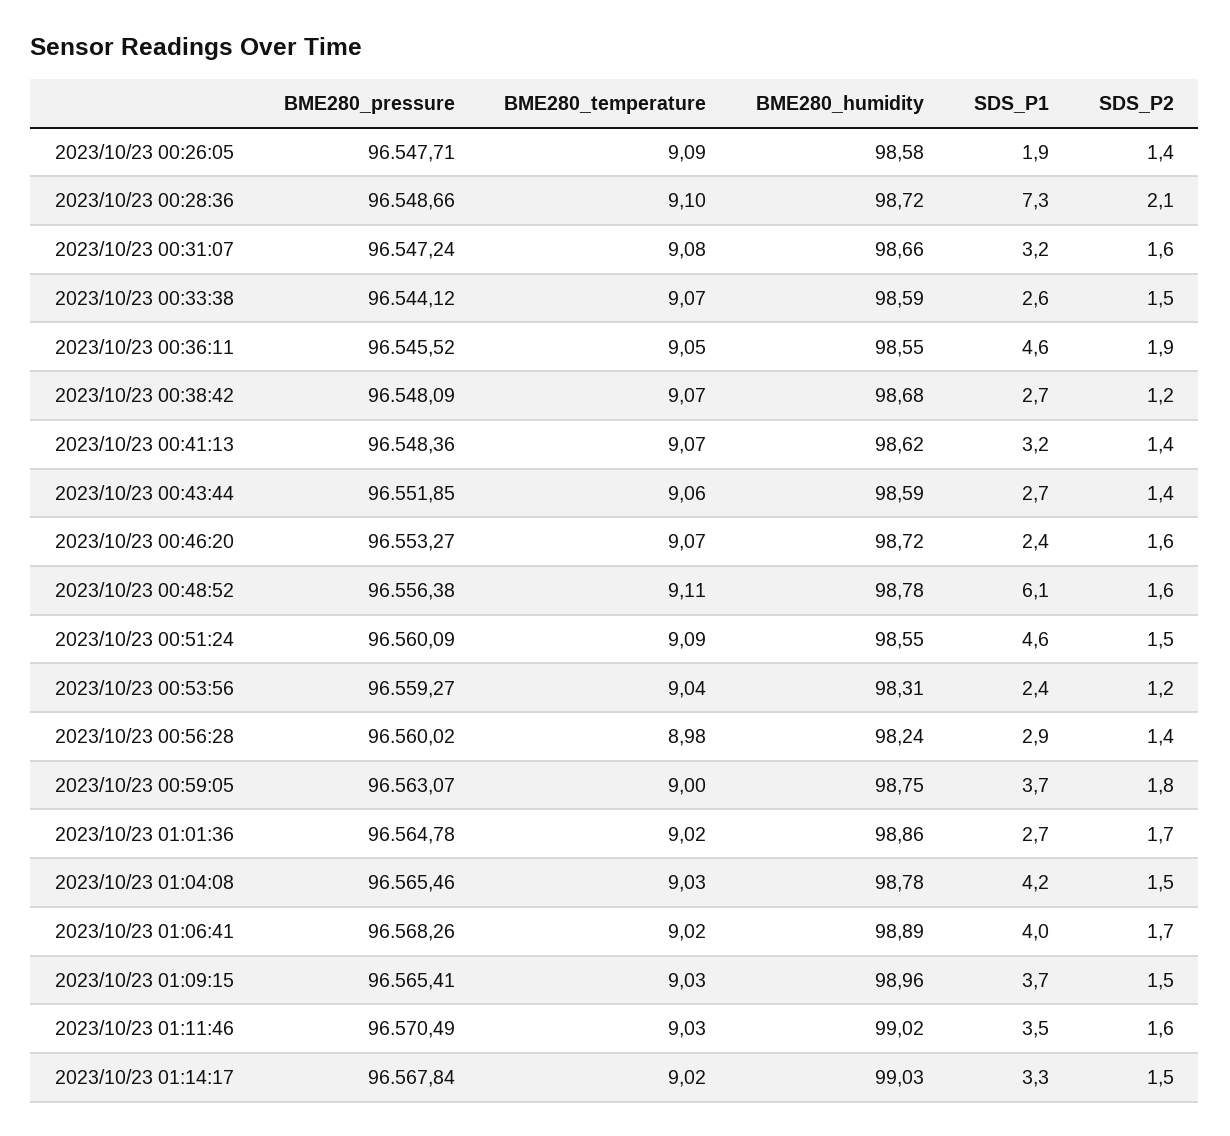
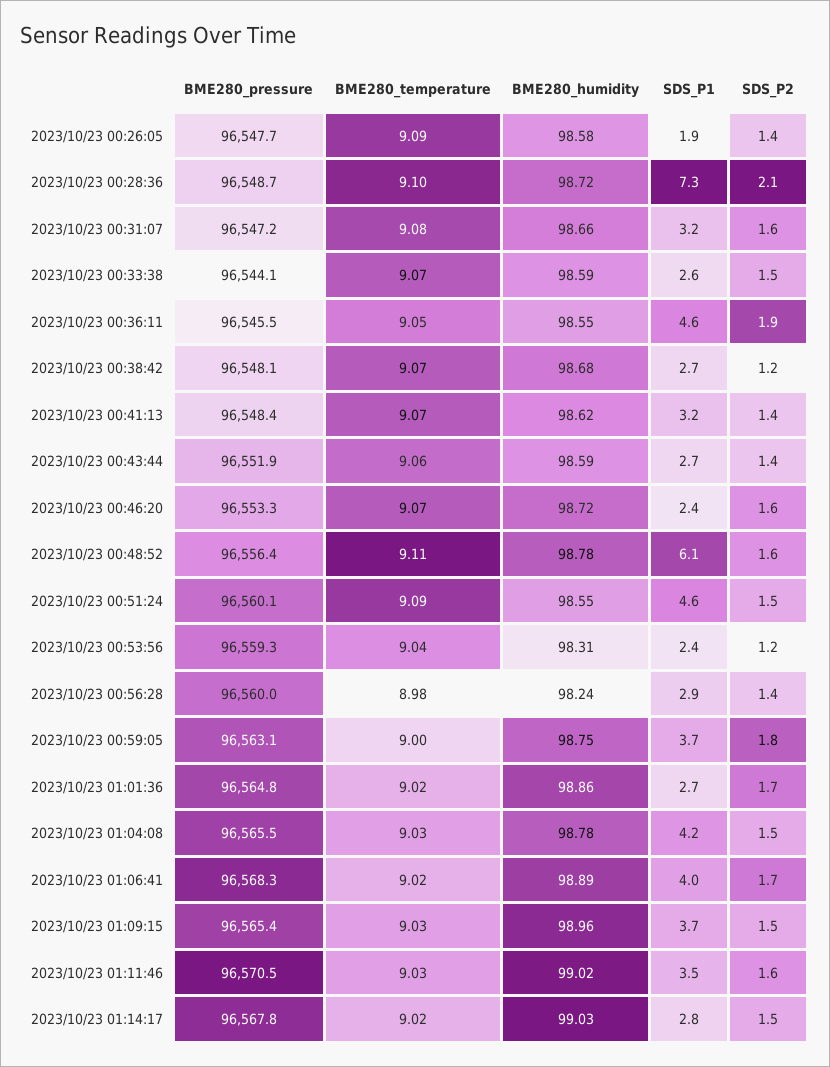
  {
    "BME280_pressure": {
      "2023/10/23 00:26:05": 96547.71,
      "2023/10/23 00:28:36": 96548.66,
      "2023/10/23 00:31:07": 96547.24,
      "2023/10/23 00:33:38": 96544.12,
      "2023/10/23 00:36:11": 96545.52,
      "2023/10/23 00:38:42": 96548.09,
      "2023/10/23 00:41:13": 96548.36,
      "2023/10/23 00:43:44": 96551.85,
      "2023/10/23 00:46:20": 96553.27,
      "2023/10/23 00:48:52": 96556.38,
      "2023/10/23 00:51:24": 96560.09,
      "2023/10/23 00:53:56": 96559.27,
      "2023/10/23 00:56:28": 96560.02,
      "2023/10/23 00:59:05": 96563.07,
      "2023/10/23 01:01:36": 96564.78,
      "2023/10/23 01:04:08": 96565.46,
      "2023/10/23 01:06:41": 96568.26,
      "2023/10/23 01:09:15": 96565.41,
      "2023/10/23 01:11:46": 96570.49,
      "2023/10/23 01:14:17": 96567.84
    },
    "BME280_temperature": {
      "2023/10/23 00:26:05": 9.09,
      "2023/10/23 00:28:36": 9.1,
      "2023/10/23 00:31:07": 9.08,
      "2023/10/23 00:33:38": 9.07,
      "2023/10/23 00:36:11": 9.05,
      "2023/10/23 00:38:42": 9.07,
      "2023/10/23 00:41:13": 9.07,
      "2023/10/23 00:43:44": 9.06,
      "2023/10/23 00:46:20": 9.07,
      "2023/10/23 00:48:52": 9.11,
      "2023/10/23 00:51:24": 9.09,
      "2023/10/23 00:53:56": 9.04,
      "2023/10/23 00:56:28": 8.98,
      "2023/10/23 00:59:05": 9,
      "2023/10/23 01:01:36": 9.02,
      "2023/10/23 01:04:08": 9.03,
      "2023/10/23 01:06:41": 9.02,
      "2023/10/23 01:09:15": 9.03,
      "2023/10/23 01:11:46": 9.03,
      "2023/10/23 01:14:17": 9.02
    },
    "BME280_humidity": {
      "2023/10/23 00:26:05": 98.58,
      "2023/10/23 00:28:36": 98.72,
      "2023/10/23 00:31:07": 98.66,
      "2023/10/23 00:33:38": 98.59,
      "2023/10/23 00:36:11": 98.55,
      "2023/10/23 00:38:42": 98.68,
      "2023/10/23 00:41:13": 98.62,
      "2023/10/23 00:43:44": 98.59,
      "2023/10/23 00:46:20": 98.72,
      "2023/10/23 00:48:52": 98.78,
      "2023/10/23 00:51:24": 98.55,
      "2023/10/23 00:53:56": 98.31,
      "2023/10/23 00:56:28": 98.24,
      "2023/10/23 00:59:05": 98.75,
      "2023/10/23 01:01:36": 98.86,
      "2023/10/23 01:04:08": 98.78,
      "2023/10/23 01:06:41": 98.89,
      "2023/10/23 01:09:15": 98.96,
      "2023/10/23 01:11:46": 99.02,
      "2023/10/23 01:14:17": 99.03
    },
    "SDS_P1": {
      "2023/10/23 00:26:05": 1.9,
      "2023/10/23 00:28:36": 7.3,
      "2023/10/23 00:31:07": 3.2,
      "2023/10/23 00:33:38": 2.6,
      "2023/10/23 00:36:11": 4.6,
      "2023/10/23 00:38:42": 2.7,
      "2023/10/23 00:41:13": 3.2,
      "2023/10/23 00:43:44": 2.7,
      "2023/10/23 00:46:20": 2.4,
      "2023/10/23 00:48:52": 6.1,
      "2023/10/23 00:51:24": 4.6,
      "2023/10/23 00:53:56": 2.4,
      "2023/10/23 00:56:28": 2.9,
      "2023/10/23 00:59:05": 3.7,
      "2023/10/23 01:01:36": 2.7,
      "2023/10/23 01:04:08": 4.2,
      "2023/10/23 01:06:41": 4,
      "2023/10/23 01:09:15": 3.7,
      "2023/10/23 01:11:46": 3.5,
-     "2023/10/23 01:14:17": 3.3
+     "2023/10/23 01:14:17": 2.8
    },
    "SDS_P2": {
      "2023/10/23 00:26:05": 1.4,
      "2023/10/23 00:28:36": 2.1,
      "2023/10/23 00:31:07": 1.6,
      "2023/10/23 00:33:38": 1.5,
      "2023/10/23 00:36:11": 1.9,
      "2023/10/23 00:38:42": 1.2,
      "2023/10/23 00:41:13": 1.4,
      "2023/10/23 00:43:44": 1.4,
      "2023/10/23 00:46:20": 1.6,
      "2023/10/23 00:48:52": 1.6,
      "2023/10/23 00:51:24": 1.5,
      "2023/10/23 00:53:56": 1.2,
      "2023/10/23 00:56:28": 1.4,
      "2023/10/23 00:59:05": 1.8,
      "2023/10/23 01:01:36": 1.7,
      "2023/10/23 01:04:08": 1.5,
      "2023/10/23 01:06:41": 1.7,
      "2023/10/23 01:09:15": 1.5,
      "2023/10/23 01:11:46": 1.6,
      "2023/10/23 01:14:17": 1.5
    }
  }

